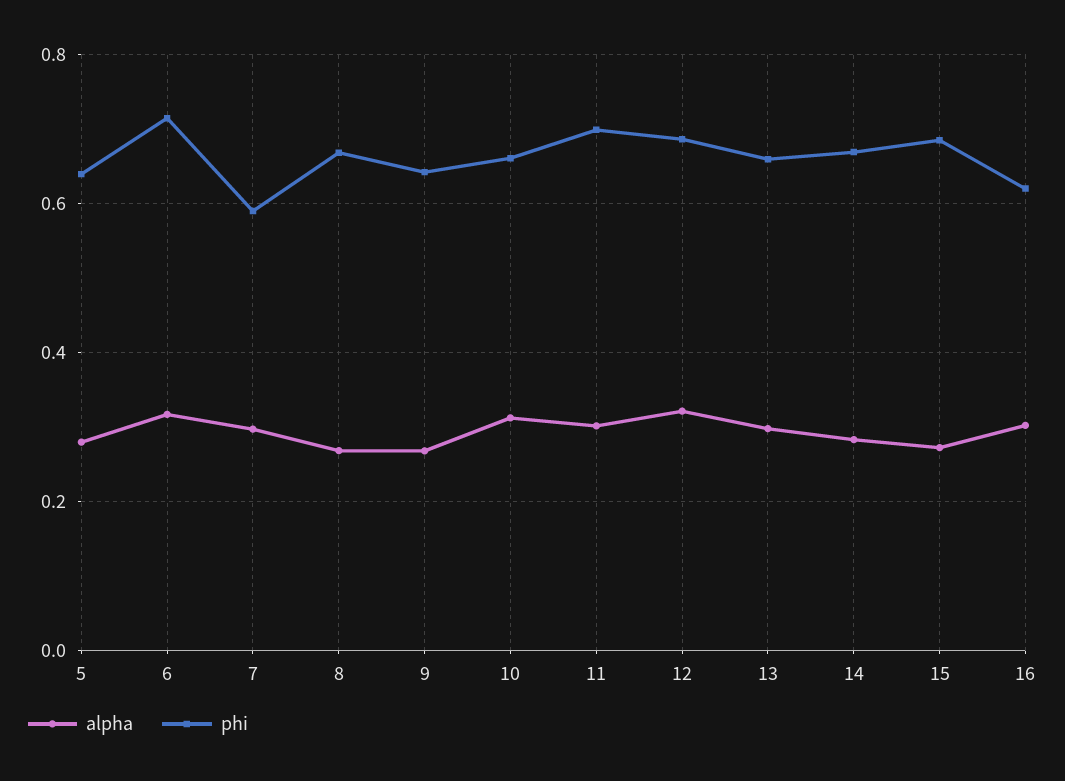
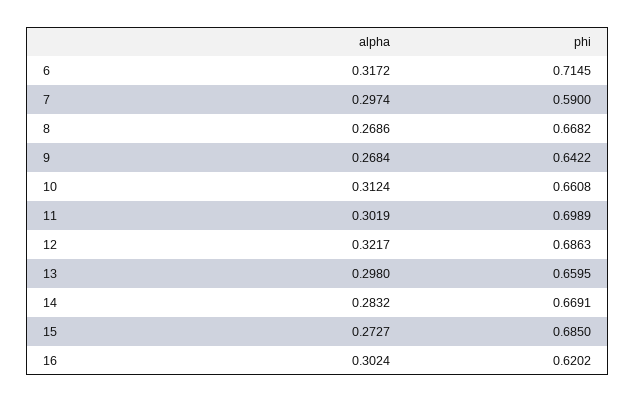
  {
    "alpha": {
-     "5": 0.28,
      "6": 0.3172,
      "7": 0.2974,
      "8": 0.2686,
      "9": 0.2684,
      "10": 0.3124,
      "11": 0.3019,
      "12": 0.3217,
      "13": 0.298,
      "14": 0.2832,
      "15": 0.2727,
      "16": 0.3024
    },
    "phi": {
-     "5": 0.64,
      "6": 0.7145,
      "7": 0.59,
      "8": 0.6682,
      "9": 0.6422,
      "10": 0.6608,
      "11": 0.6989,
      "12": 0.6863,
      "13": 0.6595,
      "14": 0.6691,
      "15": 0.685,
      "16": 0.6202
    }
  }

